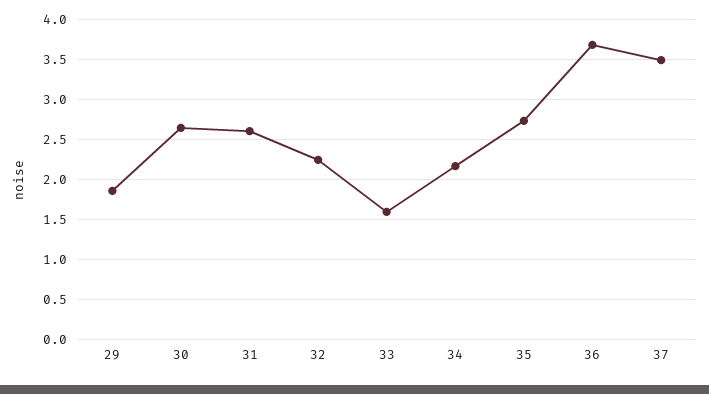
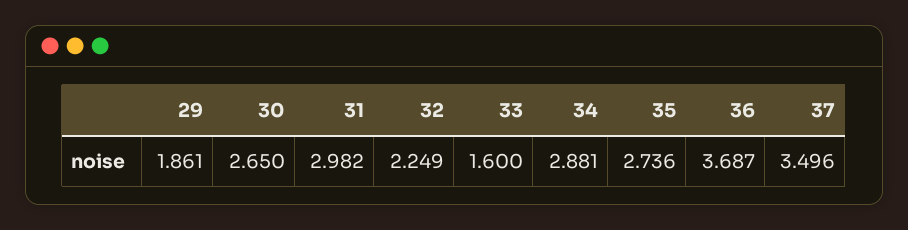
  {
    "29": 1.861,
    "30": 2.65,
-   "31": 2.6,
+   "31": 2.982,
    "32": 2.249,
    "33": 1.6,
-   "34": 2.2,
+   "34": 2.881,
    "35": 2.736,
    "36": 3.687,
    "37": 3.496
  }

